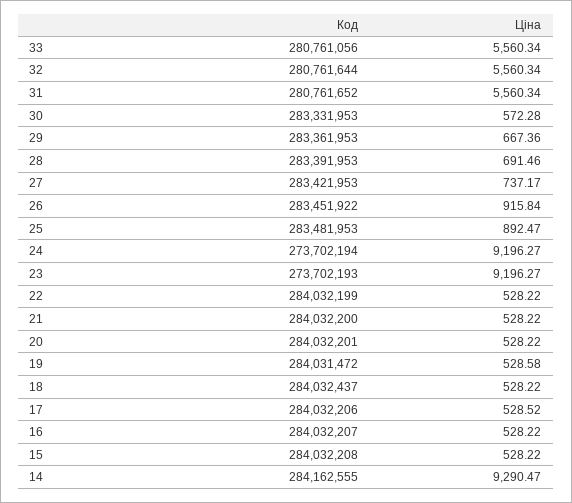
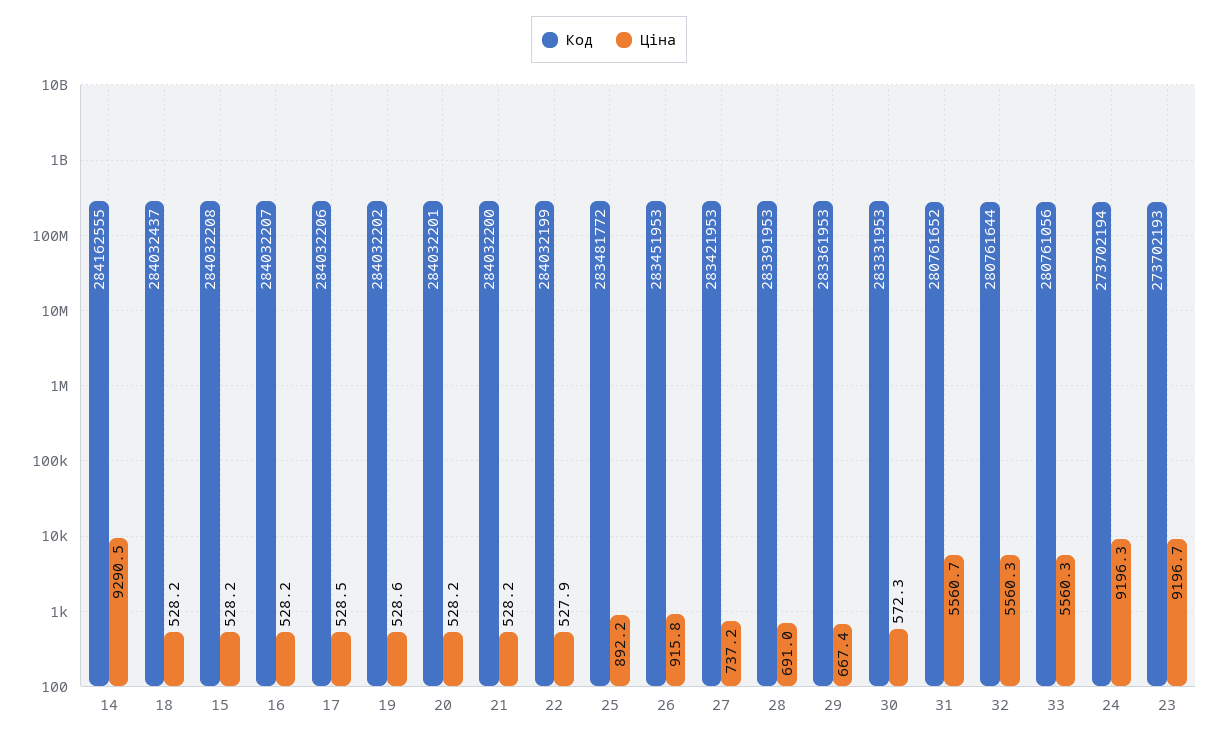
  {
    "Код": {
      "33": 280761056,
      "32": 280761644,
      "31": 280761652,
      "30": 283331953,
      "29": 283361953,
      "28": 283391953,
      "27": 283421953,
-     "26": 283451922,
+     "26": 283451953,
-     "25": 283481953,
+     "25": 283481772,
      "24": 273702194,
      "23": 273702193,
      "22": 284032199,
      "21": 284032200,
      "20": 284032201,
-     "19": 284031472,
+     "19": 284032202,
      "18": 284032437,
      "17": 284032206,
      "16": 284032207,
      "15": 284032208,
      "14": 284162555
    },
    "Ціна": {
      "33": 5560.34,
      "32": 5560.34,
-     "31": 5560.34,
+     "31": 5560.7,
      "30": 572.28,
      "29": 667.36,
-     "28": 691.46,
+     "28": 691,
      "27": 737.17,
      "26": 915.84,
-     "25": 892.47,
+     "25": 892.2,
      "24": 9196.27,
-     "23": 9196.27,
+     "23": 9196.7,
-     "22": 528.22,
+     "22": 527.9,
      "21": 528.22,
      "20": 528.22,
      "19": 528.58,
      "18": 528.22,
      "17": 528.52,
      "16": 528.22,
      "15": 528.22,
      "14": 9290.47
    }
  }

